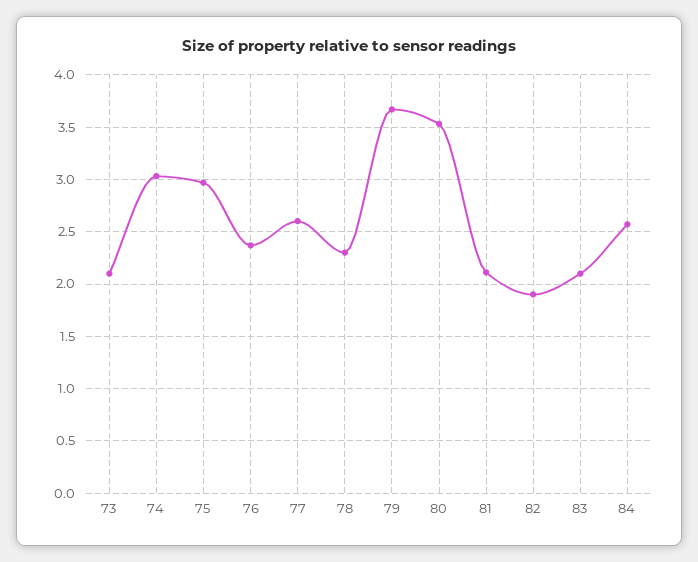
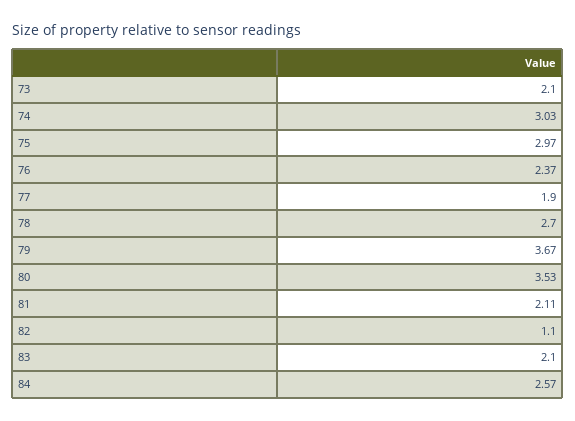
  {
    "73": 2.1,
    "74": 3.03,
    "75": 2.97,
    "76": 2.37,
-   "77": 2.6,
+   "77": 1.9,
-   "78": 2.3,
+   "78": 2.7,
    "79": 3.67,
    "80": 3.53,
    "81": 2.11,
-   "82": 1.9,
+   "82": 1.1,
    "83": 2.1,
    "84": 2.57
  }

